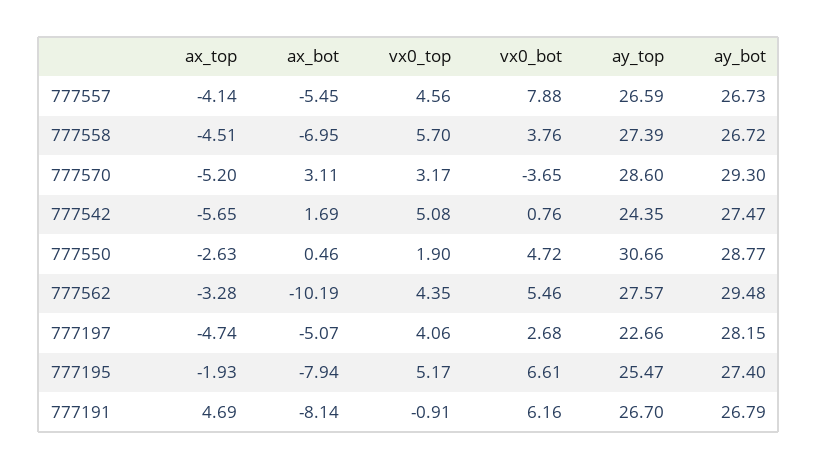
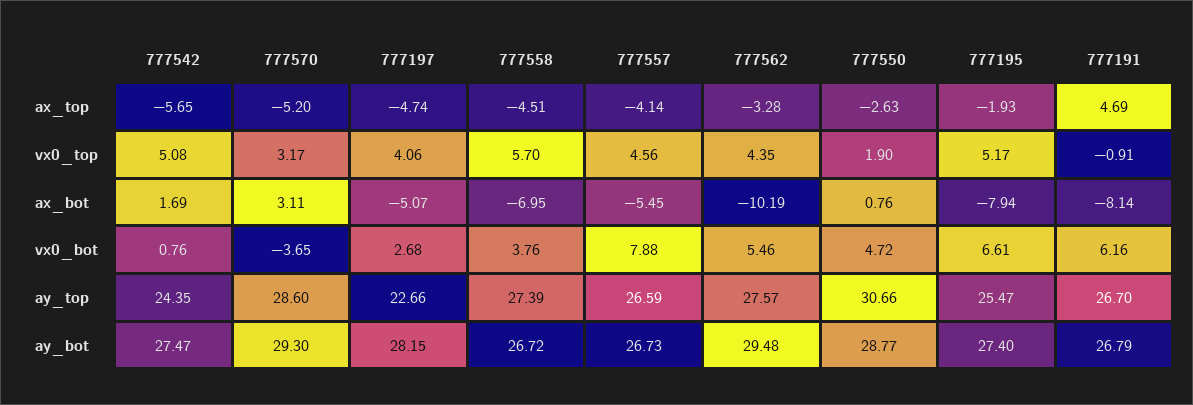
  {
    "ax_top": {
      "777557": -4.14,
      "777558": -4.51,
      "777570": -5.2,
      "777542": -5.65,
      "777550": -2.63,
      "777562": -3.28,
      "777197": -4.74,
      "777195": -1.93,
      "777191": 4.69
    },
    "ax_bot": {
      "777557": -5.45,
      "777558": -6.95,
      "777570": 3.11,
      "777542": 1.69,
-     "777550": 0.46,
+     "777550": 0.76,
      "777562": -10.19,
      "777197": -5.07,
      "777195": -7.94,
      "777191": -8.14
    },
    "vx0_top": {
      "777557": 4.56,
      "777558": 5.7,
      "777570": 3.17,
      "777542": 5.08,
      "777550": 1.9,
      "777562": 4.35,
      "777197": 4.06,
      "777195": 5.17,
      "777191": -0.91
    },
    "vx0_bot": {
      "777557": 7.88,
      "777558": 3.76,
      "777570": -3.65,
      "777542": 0.76,
      "777550": 4.72,
      "777562": 5.46,
      "777197": 2.68,
      "777195": 6.61,
      "777191": 6.16
    },
    "ay_top": {
      "777557": 26.59,
      "777558": 27.39,
      "777570": 28.6,
      "777542": 24.35,
      "777550": 30.66,
      "777562": 27.57,
      "777197": 22.66,
      "777195": 25.47,
      "777191": 26.7
    },
    "ay_bot": {
      "777557": 26.73,
      "777558": 26.72,
      "777570": 29.3,
      "777542": 27.47,
      "777550": 28.77,
      "777562": 29.48,
      "777197": 28.15,
      "777195": 27.4,
      "777191": 26.79
    }
  }

